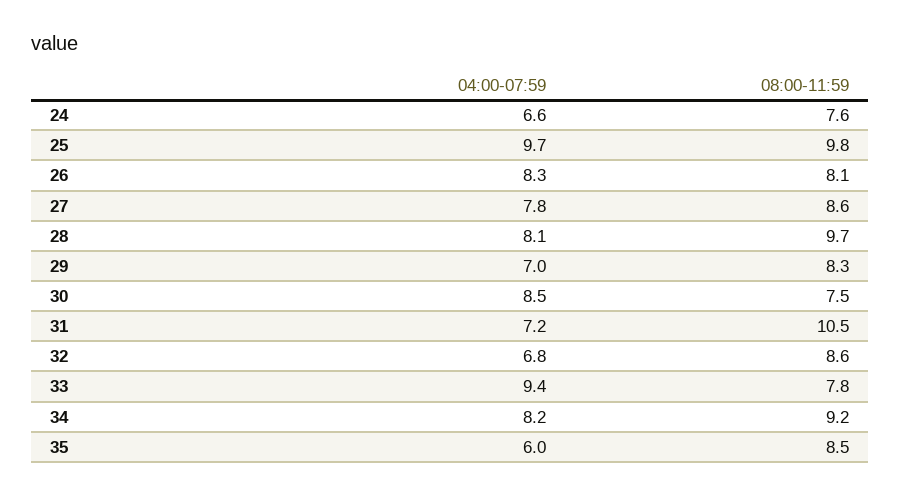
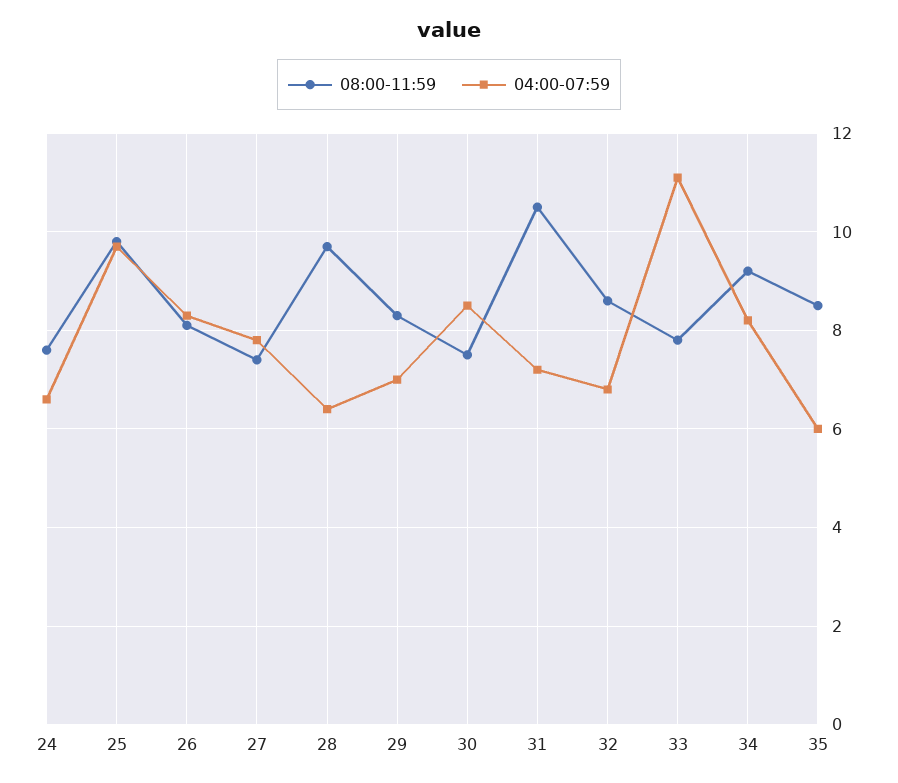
  {
    "04:00-07:59": {
      "24": 6.6,
      "25": 9.7,
      "26": 8.3,
      "27": 7.8,
-     "28": 8.1,
+     "28": 6.5,
      "29": 7,
      "30": 8.5,
      "31": 7.2,
      "32": 6.8,
-     "33": 9.4,
+     "33": 11,
      "34": 8.2,
      "35": 6
    },
    "08:00-11:59": {
      "24": 7.6,
      "25": 9.8,
      "26": 8.1,
-     "27": 8.6,
+     "27": 7.5,
      "28": 9.7,
      "29": 8.3,
      "30": 7.5,
      "31": 10.5,
      "32": 8.6,
      "33": 7.8,
      "34": 9.2,
      "35": 8.5
    }
  }

